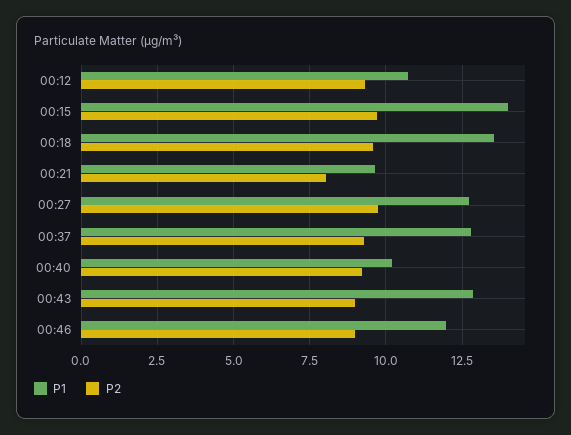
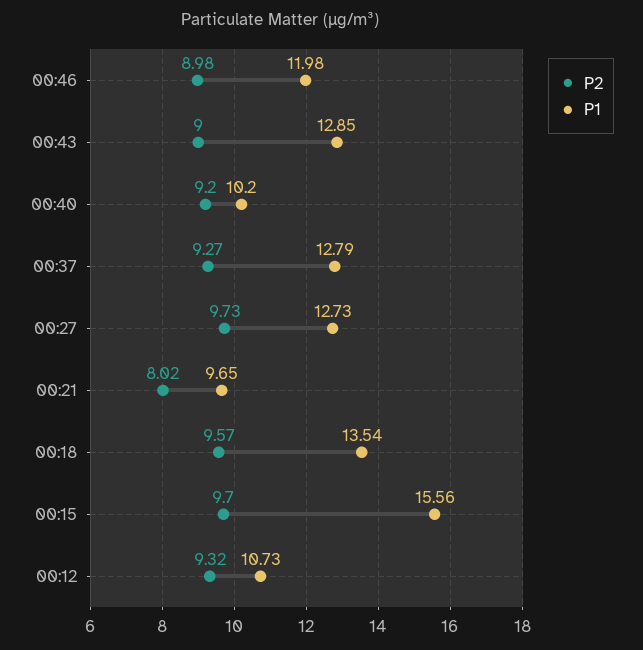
  {
    "P1": {
      "00:12": 10.73,
-     "00:15": 14,
+     "00:15": 15.56,
      "00:18": 13.54,
      "00:21": 9.65,
      "00:27": 12.73,
      "00:37": 12.79,
      "00:40": 10.2,
      "00:43": 12.85,
      "00:46": 11.98
    },
    "P2": {
      "00:12": 9.32,
      "00:15": 9.7,
      "00:18": 9.57,
      "00:21": 8.02,
      "00:27": 9.73,
      "00:37": 9.27,
      "00:40": 9.2,
      "00:43": 9,
      "00:46": 8.98
    }
  }

